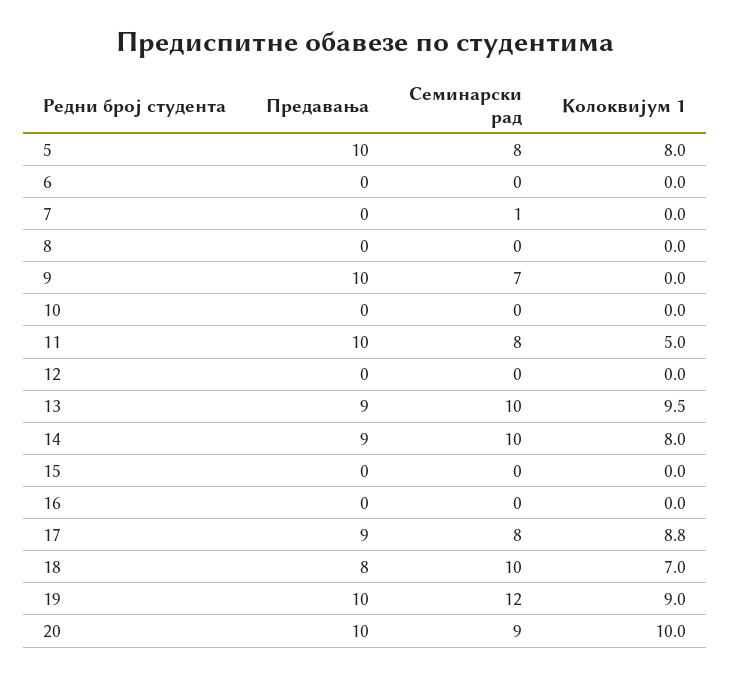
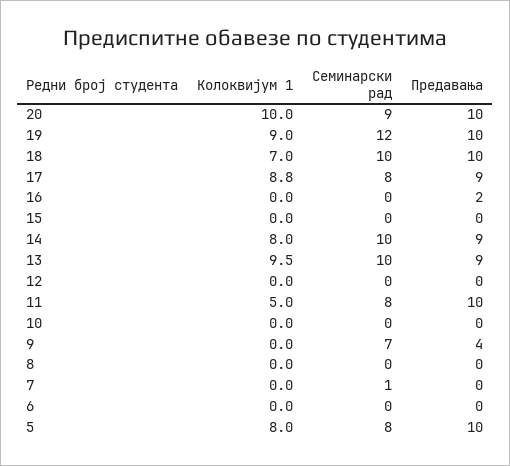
  {
    "Предавања": {
      "5": 10,
      "6": 0,
      "7": 0,
      "8": 0,
-     "9": 10,
+     "9": 4,
      "10": 0,
      "11": 10,
      "12": 0,
      "13": 9,
      "14": 9,
      "15": 0,
-     "16": 0,
+     "16": 2,
      "17": 9,
-     "18": 8,
+     "18": 10,
      "19": 10,
      "20": 10
    },
    "Семинарски рад": {
      "5": 8,
      "6": 0,
      "7": 1,
      "8": 0,
      "9": 7,
      "10": 0,
      "11": 8,
      "12": 0,
      "13": 10,
      "14": 10,
      "15": 0,
      "16": 0,
      "17": 8,
      "18": 10,
      "19": 12,
      "20": 9
    },
    "Колоквијум 1": {
      "5": 8,
      "6": 0,
      "7": 0,
      "8": 0,
      "9": 0,
      "10": 0,
      "11": 5,
      "12": 0,
      "13": 9.5,
      "14": 8,
      "15": 0,
      "16": 0,
      "17": 8.8,
      "18": 7,
      "19": 9,
      "20": 10
    }
  }

